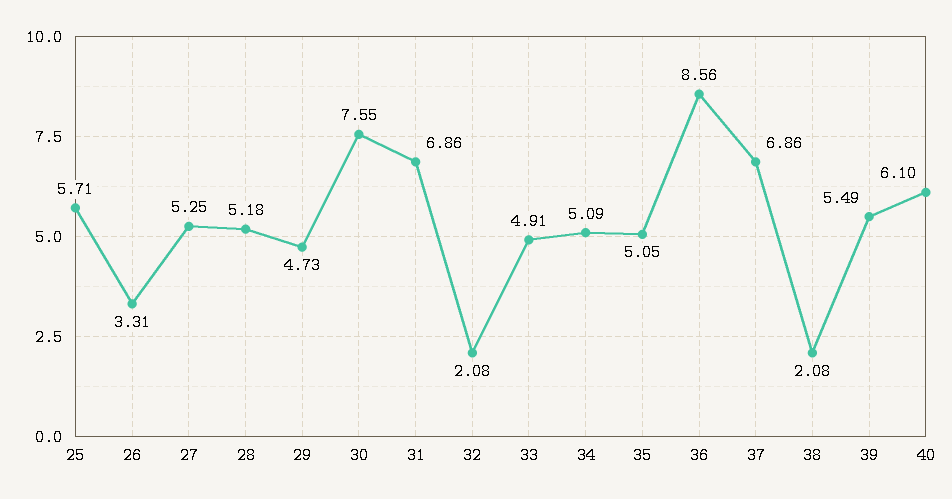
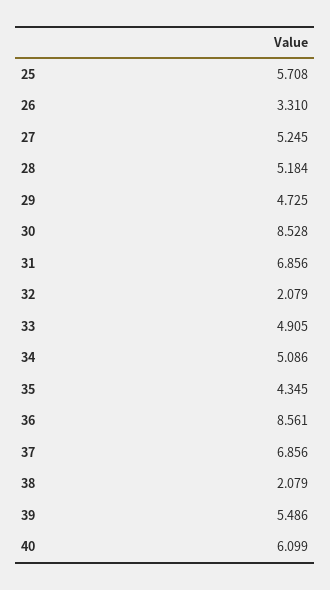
  {
    "25": 5.708,
    "26": 3.31,
    "27": 5.245,
    "28": 5.184,
    "29": 4.725,
-   "30": 7.55,
+   "30": 8.528,
    "31": 6.856,
    "32": 2.079,
    "33": 4.905,
    "34": 5.086,
-   "35": 5.05,
+   "35": 4.345,
    "36": 8.561,
    "37": 6.856,
    "38": 2.079,
    "39": 5.486,
    "40": 6.099
  }

